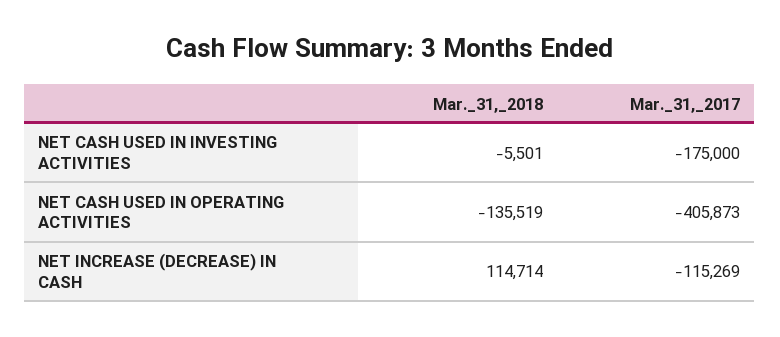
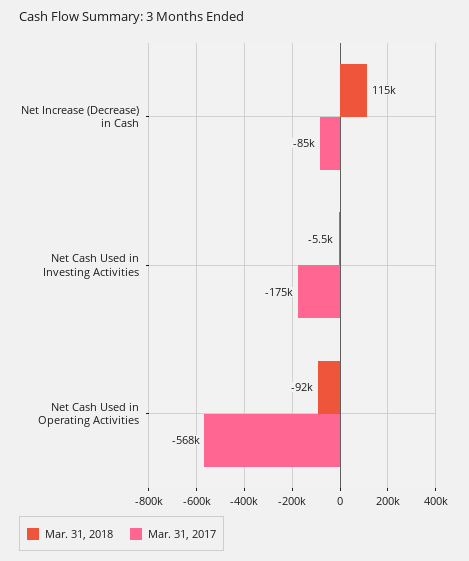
  {
    "Mar._31,_2018": {
      "NET CASH USED IN INVESTING ACTIVITIES": -5501,
-     "NET CASH USED IN OPERATING ACTIVITIES": -135519,
+     "NET CASH USED IN OPERATING ACTIVITIES": -92000,
      "NET INCREASE (DECREASE) IN CASH": 114714
    },
    "Mar._31,_2017": {
      "NET CASH USED IN INVESTING ACTIVITIES": -175000,
-     "NET CASH USED IN OPERATING ACTIVITIES": -405873,
+     "NET CASH USED IN OPERATING ACTIVITIES": -568000,
-     "NET INCREASE (DECREASE) IN CASH": -115269
+     "NET INCREASE (DECREASE) IN CASH": -85000
    }
  }

